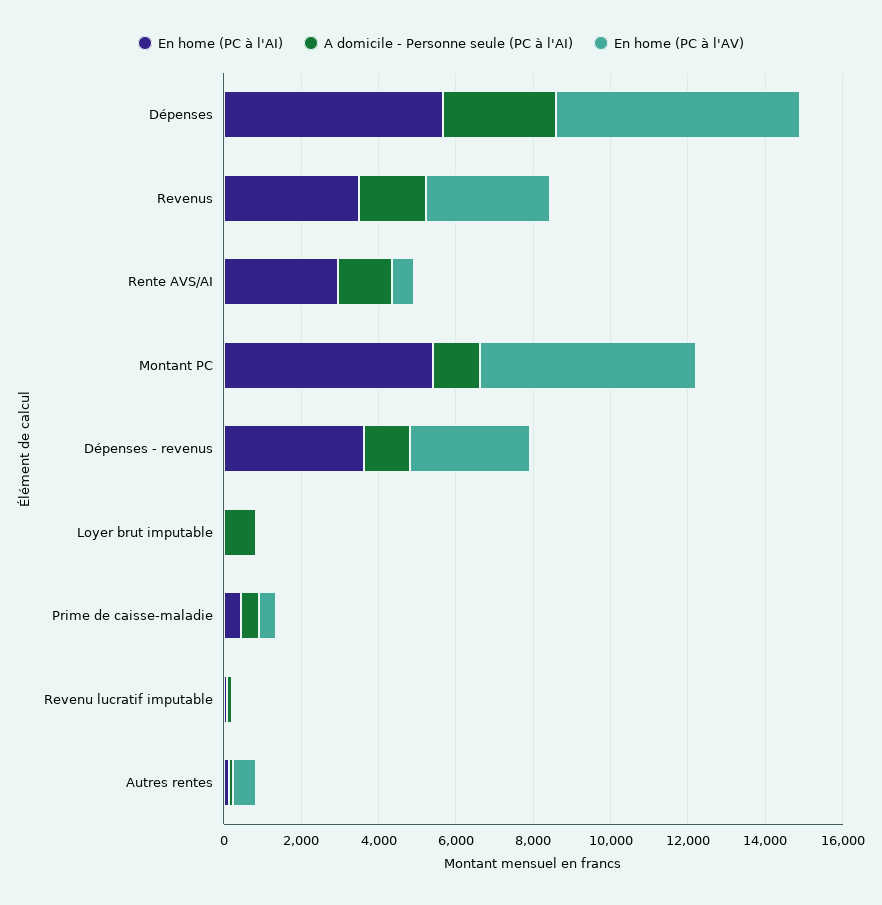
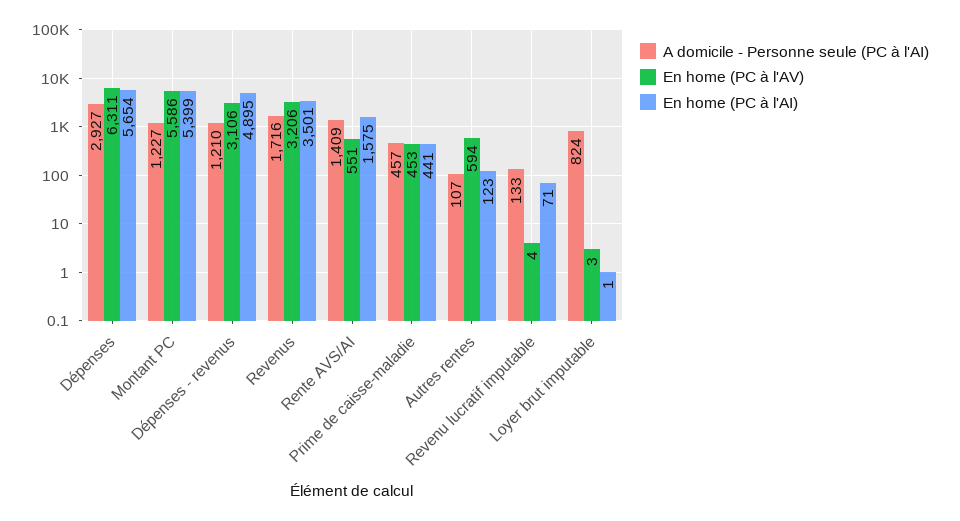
  {
    "En home (PC à l'AI)": {
      "Dépenses": 5654,
      "Revenus": 3501,
-     "Rente AVS/AI": 3000,
+     "Rente AVS/AI": 1575,
      "Montant PC": 5399,
-     "Dépenses - revenus": 3500,
+     "Dépenses - revenus": 4895,
      "Loyer brut imputable": 1,
      "Prime de caisse-maladie": 441,
      "Revenu lucratif imputable": 71,
      "Autres rentes": 123
    },
    "A domicile - Personne seule (PC à l'AI)": {
      "Dépenses": 2927,
      "Revenus": 1716,
      "Rente AVS/AI": 1409,
      "Montant PC": 1227,
      "Dépenses - revenus": 1210,
      "Loyer brut imputable": 824,
      "Prime de caisse-maladie": 457,
      "Revenu lucratif imputable": 133,
      "Autres rentes": 107
    },
    "En home (PC à l'AV)": {
      "Dépenses": 6311,
      "Revenus": 3206,
      "Rente AVS/AI": 551,
      "Montant PC": 5586,
      "Dépenses - revenus": 3106,
      "Loyer brut imputable": 3,
      "Prime de caisse-maladie": 453,
      "Revenu lucratif imputable": 4,
      "Autres rentes": 594
    }
  }

